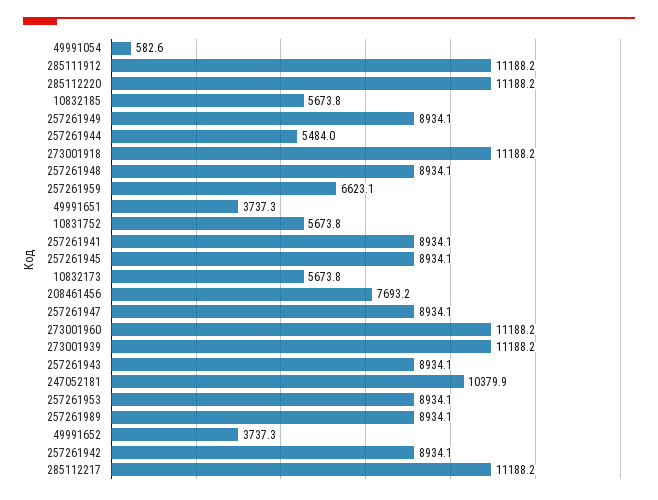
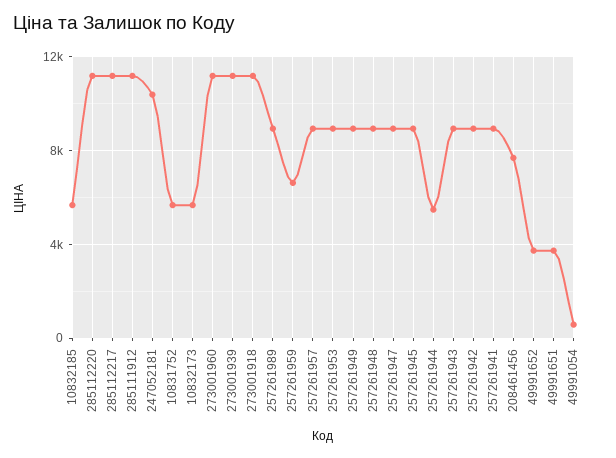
  {
    "49991054": 582.6,
    "285111912": 11188.2,
    "285112220": 11188.2,
    "10832185": 5673.8,
    "257261949": 8934.1,
    "257261944": 5484,
    "273001918": 11188.2,
    "257261948": 8934.1,
    "257261959": 6623.1,
    "49991651": 3737.3,
    "10831752": 5673.8,
    "257261941": 8934.1,
    "257261945": 8934.1,
    "10832173": 5673.8,
    "208461456": 7693.2,
    "257261947": 8934.1,
    "273001960": 11188.2,
    "273001939": 11188.2,
    "257261943": 8934.1,
    "247052181": 10379.9,
    "257261953": 8934.1,
    "257261989": 8934.1,
    "49991652": 3737.3,
    "257261942": 8934.1,
-   "285112217": 11188.2
+   "285112217": 11188.2,
+   "257261957": 9000
  }

